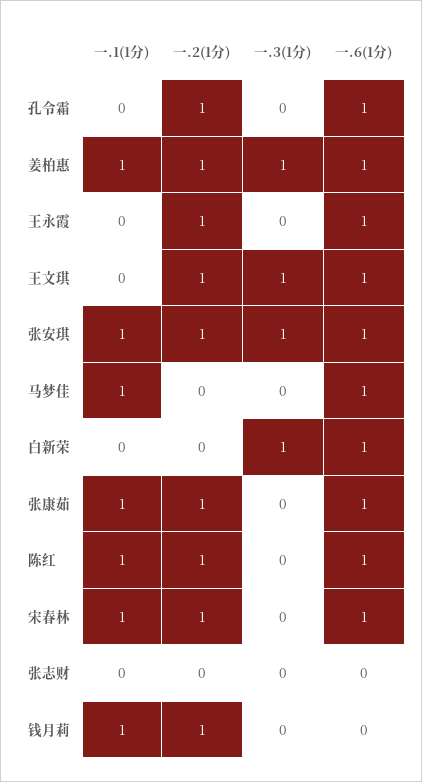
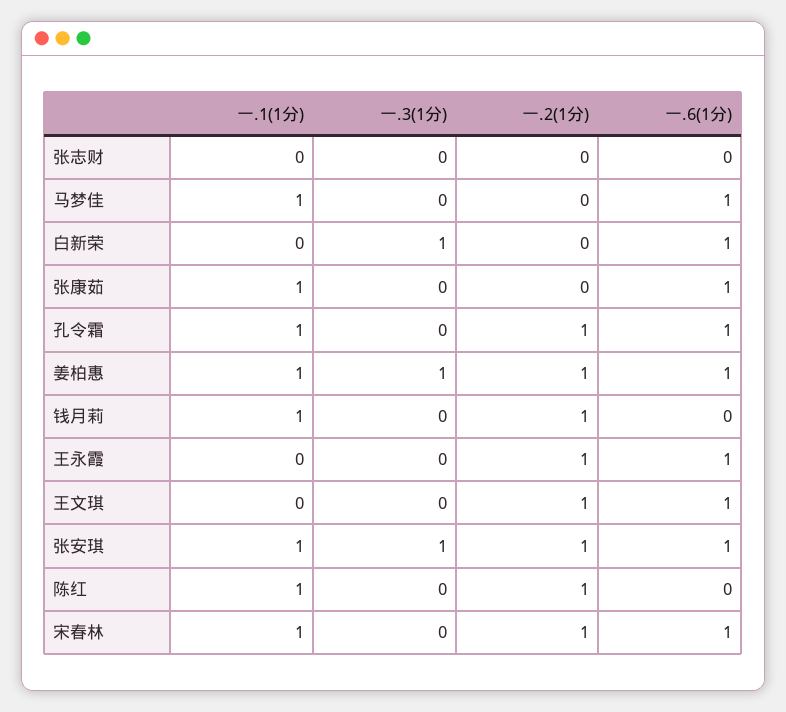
  {
    "一.1(1分)": {
-     "孔令霜": 0,
+     "孔令霜": 1,
      "姜柏惠": 1,
      "王永霞": 0,
      "王文琪": 0,
      "张安琪": 1,
      "马梦佳": 1,
      "白新荣": 0,
      "张康茹": 1,
      "陈红": 1,
      "宋春林": 1,
      "张志财": 0,
      "钱月莉": 1
    },
    "一.2(1分)": {
      "孔令霜": 1,
      "姜柏惠": 1,
      "王永霞": 1,
      "王文琪": 1,
      "张安琪": 1,
      "马梦佳": 0,
      "白新荣": 0,
-     "张康茹": 1,
+     "张康茹": 0,
      "陈红": 1,
      "宋春林": 1,
      "张志财": 0,
      "钱月莉": 1
    },
    "一.3(1分)": {
      "孔令霜": 0,
      "姜柏惠": 1,
      "王永霞": 0,
-     "王文琪": 1,
+     "王文琪": 0,
      "张安琪": 1,
      "马梦佳": 0,
      "白新荣": 1,
      "张康茹": 0,
      "陈红": 0,
      "宋春林": 0,
      "张志财": 0,
      "钱月莉": 0
    },
    "一.6(1分)": {
      "孔令霜": 1,
      "姜柏惠": 1,
      "王永霞": 1,
      "王文琪": 1,
      "张安琪": 1,
      "马梦佳": 1,
      "白新荣": 1,
      "张康茹": 1,
-     "陈红": 1,
+     "陈红": 0,
      "宋春林": 1,
      "张志财": 0,
      "钱月莉": 0
    }
  }

